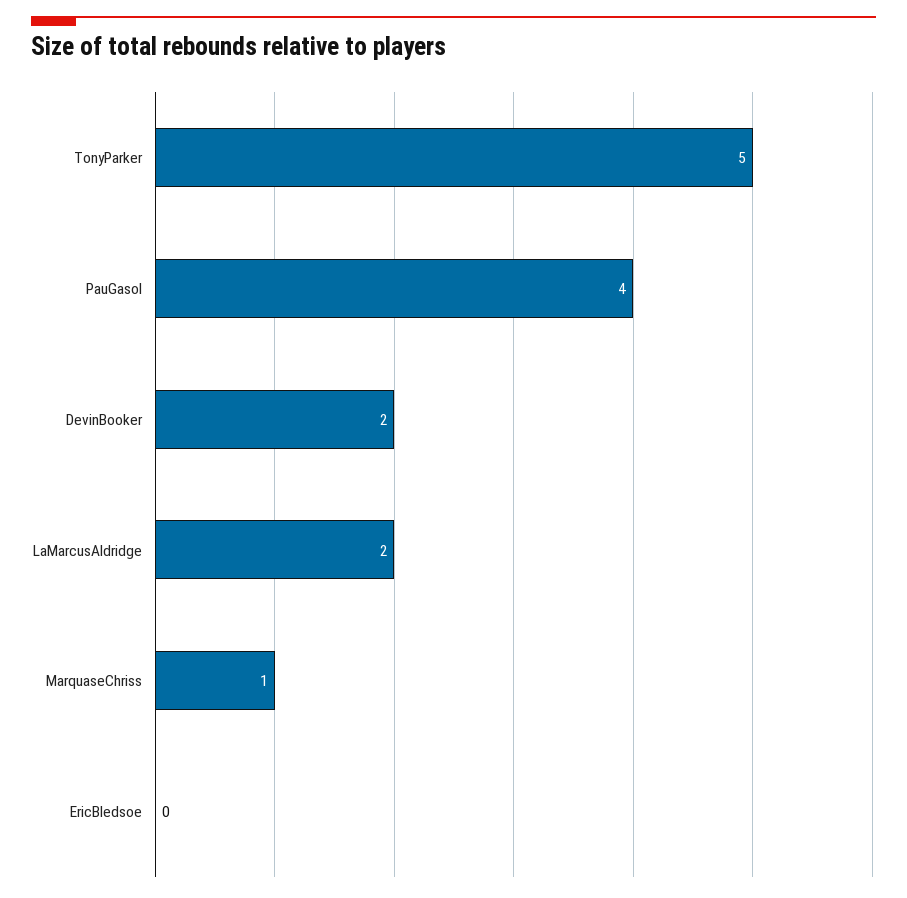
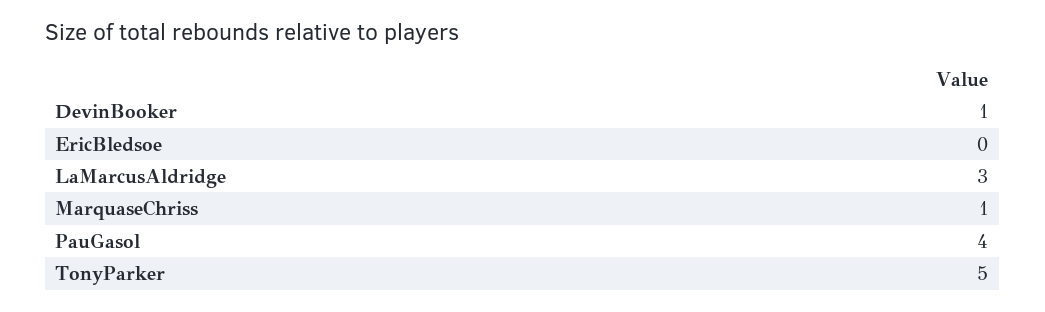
  {
    "TonyParker": 5,
    "PauGasol": 4,
-   "DevinBooker": 2,
+   "DevinBooker": 1,
-   "LaMarcusAldridge": 2,
+   "LaMarcusAldridge": 3,
    "MarquaseChriss": 1,
    "EricBledsoe": 0
  }

